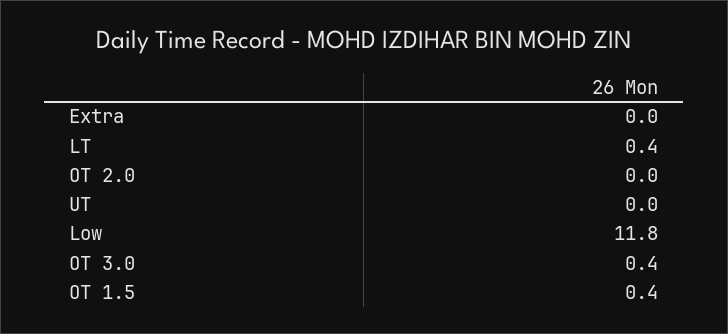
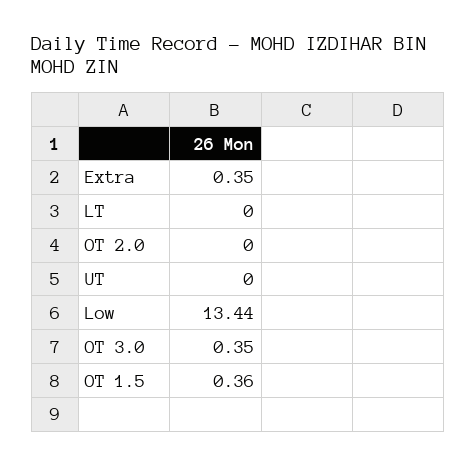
  {
-   "Extra": 0,
+   "Extra": 0.35,
-   "LT": 0.4,
+   "LT": 0,
    "OT 2.0": 0,
    "UT": 0,
-   "Low": 11.8,
+   "Low": 13.44,
    "OT 3.0": 0.35,
    "OT 1.5": 0.36
  }

